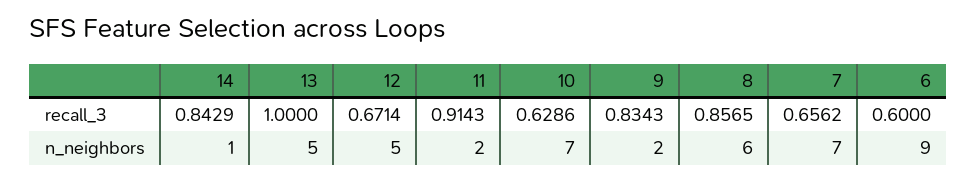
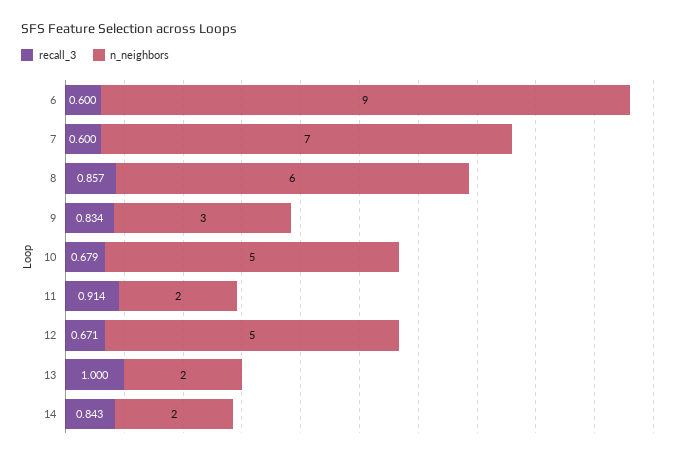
  {
    "recall_3": {
      "14": 0.8429,
      "13": 1,
      "12": 0.6714,
      "11": 0.9143,
-     "10": 0.6286,
+     "10": 0.679,
      "9": 0.8343,
      "8": 0.8565,
-     "7": 0.6562,
+     "7": 0.6,
      "6": 0.6
    },
    "n_neighbors": {
-     "14": 1,
+     "14": 2,
-     "13": 5,
+     "13": 2,
      "12": 5,
      "11": 2,
-     "10": 7,
+     "10": 5,
-     "9": 2,
+     "9": 3,
      "8": 6,
      "7": 7,
      "6": 9
    }
  }

